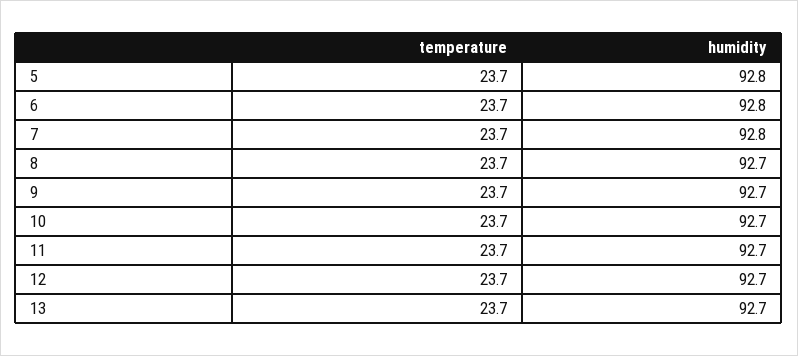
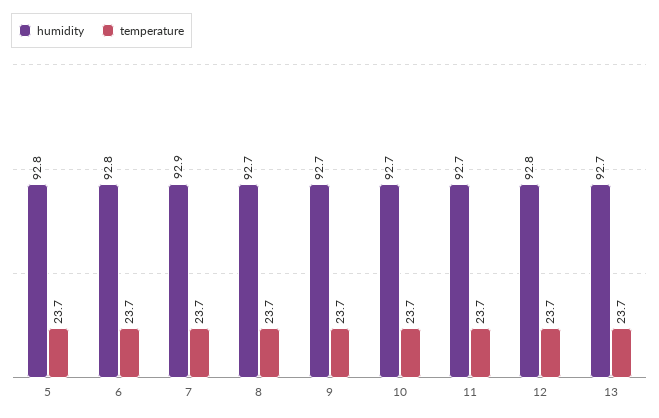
  {
    "temperature": {
      "5": 23.7,
      "6": 23.7,
      "7": 23.7,
      "8": 23.7,
      "9": 23.7,
      "10": 23.7,
      "11": 23.7,
      "12": 23.7,
      "13": 23.7
    },
    "humidity": {
      "5": 92.8,
      "6": 92.8,
-     "7": 92.8,
+     "7": 92.9,
      "8": 92.7,
      "9": 92.7,
      "10": 92.7,
      "11": 92.7,
-     "12": 92.7,
+     "12": 92.8,
      "13": 92.7
    }
  }

